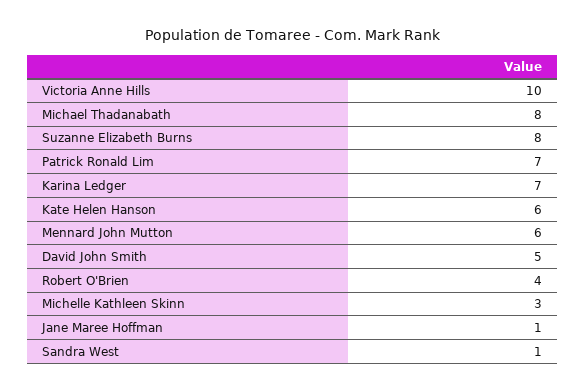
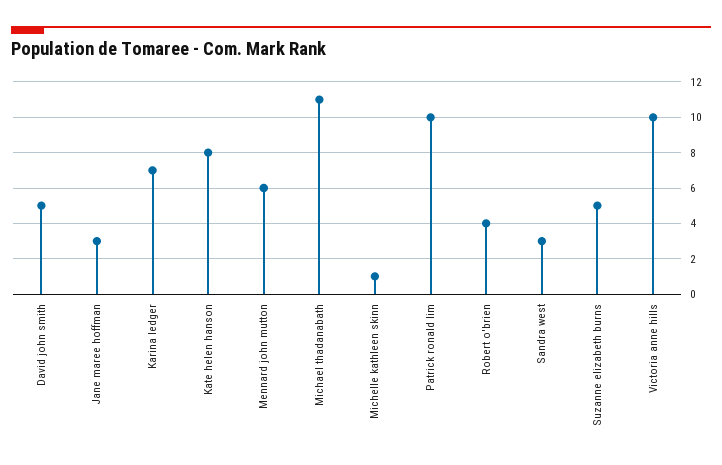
  {
    "Victoria Anne Hills": 10,
-   "Michael Thadanabath": 8,
+   "Michael Thadanabath": 11,
-   "Suzanne Elizabeth Burns": 8,
+   "Suzanne Elizabeth Burns": 5,
-   "Patrick Ronald Lim": 7,
+   "Patrick Ronald Lim": 10,
    "Karina Ledger": 7,
-   "Kate Helen Hanson": 6,
+   "Kate Helen Hanson": 8,
    "Mennard John Mutton": 6,
    "David John Smith": 5,
    "Robert O'Brien": 4,
-   "Michelle Kathleen Skinn": 3,
+   "Michelle Kathleen Skinn": 1,
-   "Jane Maree Hoffman": 1,
+   "Jane Maree Hoffman": 3,
-   "Sandra West": 1
+   "Sandra West": 3
  }

